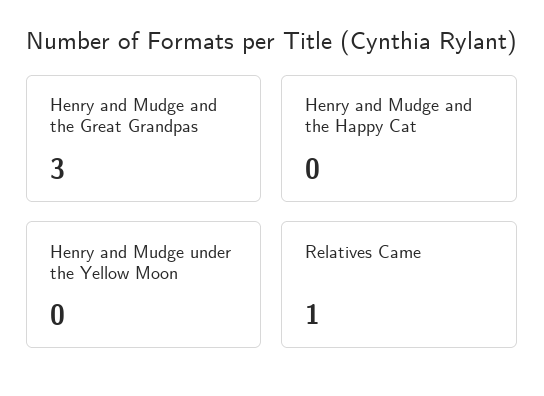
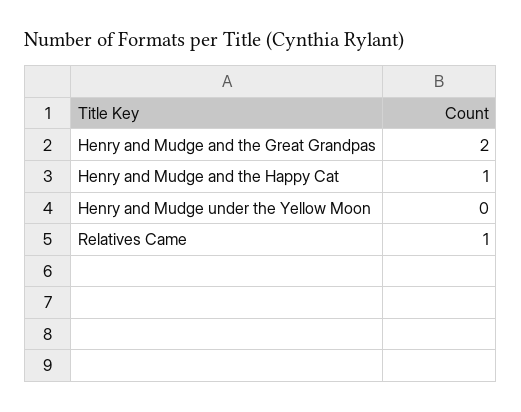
  {
-   "Henry and Mudge and the Great Grandpas": 3,
+   "Henry and Mudge and the Great Grandpas": 2,
-   "Henry and Mudge and the Happy Cat": 0,
+   "Henry and Mudge and the Happy Cat": 1,
    "Henry and Mudge under the Yellow Moon": 0,
    "Relatives Came": 1
  }

